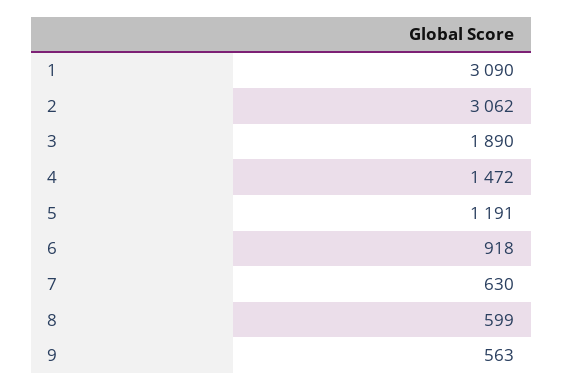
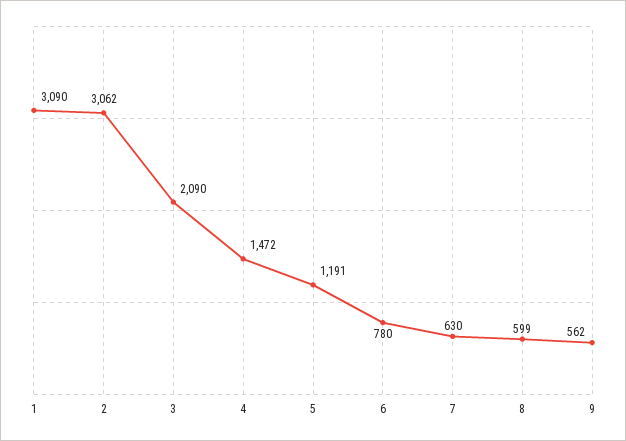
  {
    "1": 3090,
    "2": 3062,
-   "3": 1890,
+   "3": 2090,
    "4": 1472,
    "5": 1191,
-   "6": 918,
+   "6": 780,
    "7": 630,
    "8": 599,
-   "9": 563
+   "9": 562
  }

